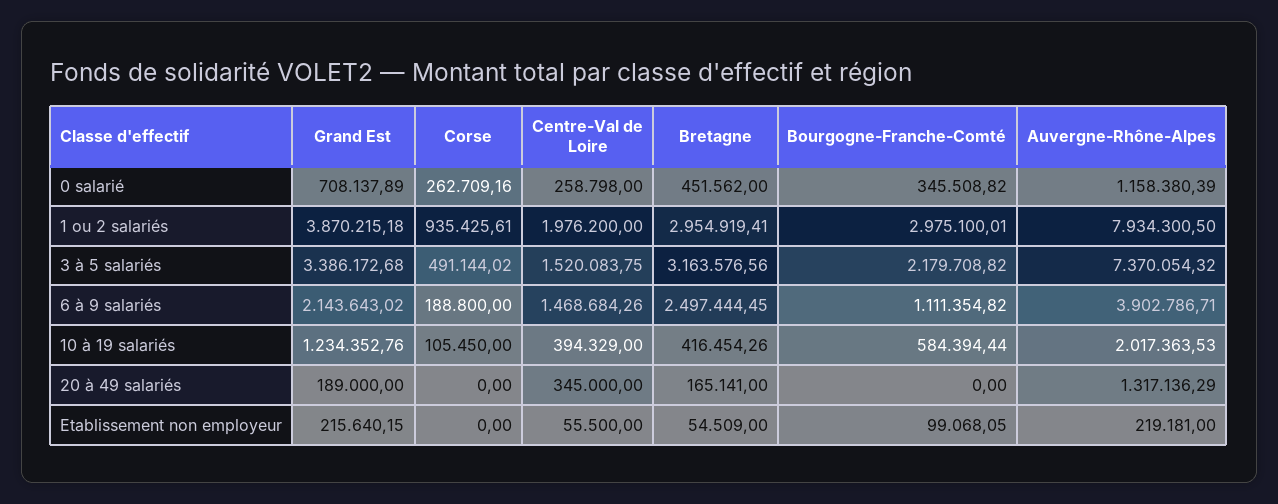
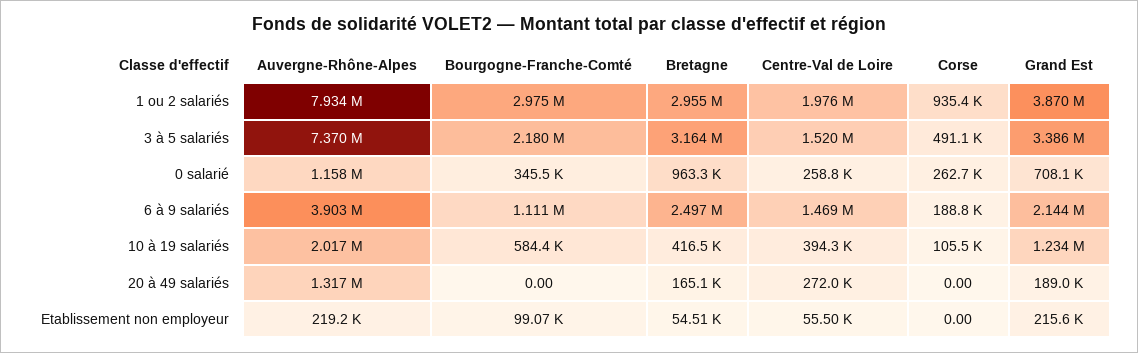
  {
    "Grand Est": {
      "0 salarié": 708137.89,
      "1 ou 2 salariés": 3870215.18,
      "3 à 5 salariés": 3386172.68,
      "6 à 9 salariés": 2143643.02,
      "10 à 19 salariés": 1234352.76,
      "20 à 49 salariés": 189000,
      "Etablissement non employeur": 215640.15
    },
    "Corse": {
      "0 salarié": 262709.16,
      "1 ou 2 salariés": 935425.61,
      "3 à 5 salariés": 491144.02,
      "6 à 9 salariés": 188800,
      "10 à 19 salariés": 105450,
      "20 à 49 salariés": 0,
      "Etablissement non employeur": 0
    },
    "Centre-Val de Loire": {
      "0 salarié": 258798,
      "1 ou 2 salariés": 1976200,
      "3 à 5 salariés": 1520083.75,
      "6 à 9 salariés": 1468684.26,
      "10 à 19 salariés": 394329,
-     "20 à 49 salariés": 345000,
+     "20 à 49 salariés": 272000,
      "Etablissement non employeur": 55500
    },
    "Bretagne": {
-     "0 salarié": 451562,
+     "0 salarié": 963300,
      "1 ou 2 salariés": 2954919.41,
      "3 à 5 salariés": 3163576.56,
      "6 à 9 salariés": 2497444.45,
      "10 à 19 salariés": 416454.26,
      "20 à 49 salariés": 165141,
      "Etablissement non employeur": 54509
    },
    "Bourgogne-Franche-Comté": {
      "0 salarié": 345508.82,
      "1 ou 2 salariés": 2975100.01,
      "3 à 5 salariés": 2179708.82,
      "6 à 9 salariés": 1111354.82,
      "10 à 19 salariés": 584394.44,
      "20 à 49 salariés": 0,
      "Etablissement non employeur": 99068.05
    },
    "Auvergne-Rhône-Alpes": {
      "0 salarié": 1158380.39,
      "1 ou 2 salariés": 7934300.5,
      "3 à 5 salariés": 7370054.32,
      "6 à 9 salariés": 3902786.71,
      "10 à 19 salariés": 2017363.53,
      "20 à 49 salariés": 1317136.29,
      "Etablissement non employeur": 219181
    }
  }

